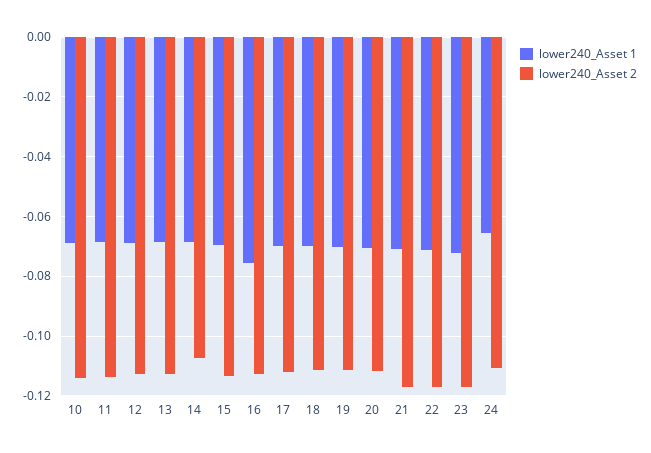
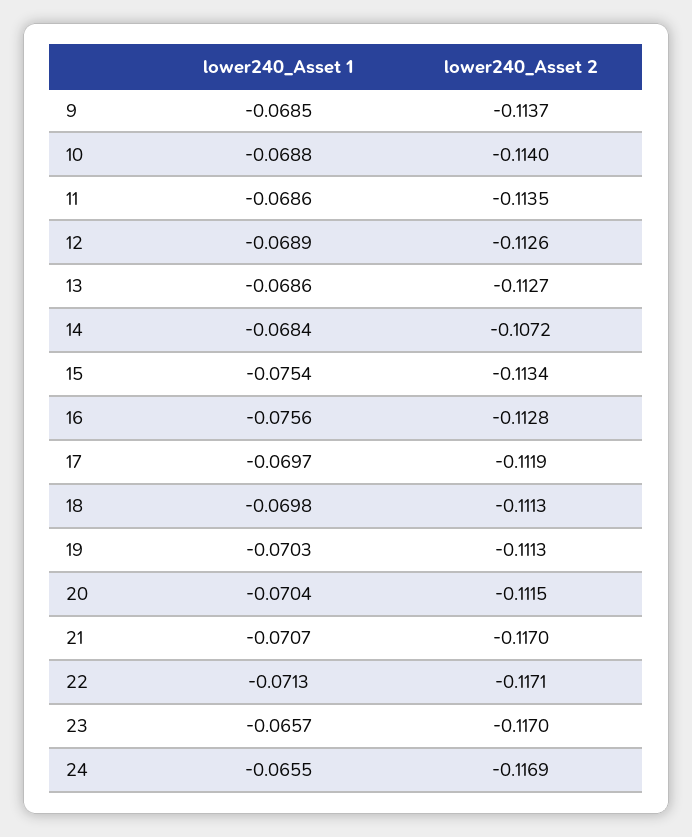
  {
    "lower240_Asset 1": {
      "10": -0.0688,
      "11": -0.0686,
      "12": -0.0689,
      "13": -0.0686,
      "14": -0.0684,
-     "15": -0.07,
+     "15": -0.0754,
      "16": -0.0756,
      "17": -0.0697,
      "18": -0.0698,
      "19": -0.0703,
      "20": -0.0704,
      "21": -0.0707,
      "22": -0.0713,
-     "23": -0.0725,
+     "23": -0.0657,
-     "24": -0.0655
+     "24": -0.0655,
+     "9": -0.0685
    },
    "lower240_Asset 2": {
      "10": -0.114,
      "11": -0.1135,
      "12": -0.1126,
      "13": -0.1127,
      "14": -0.1072,
      "15": -0.1134,
      "16": -0.1128,
      "17": -0.1119,
      "18": -0.1113,
      "19": -0.1113,
      "20": -0.1115,
      "21": -0.117,
      "22": -0.1171,
      "23": -0.117,
-     "24": -0.11
+     "24": -0.1169,
+     "9": -0.1137
    }
  }

